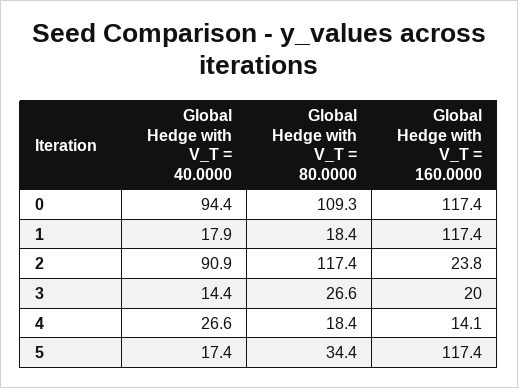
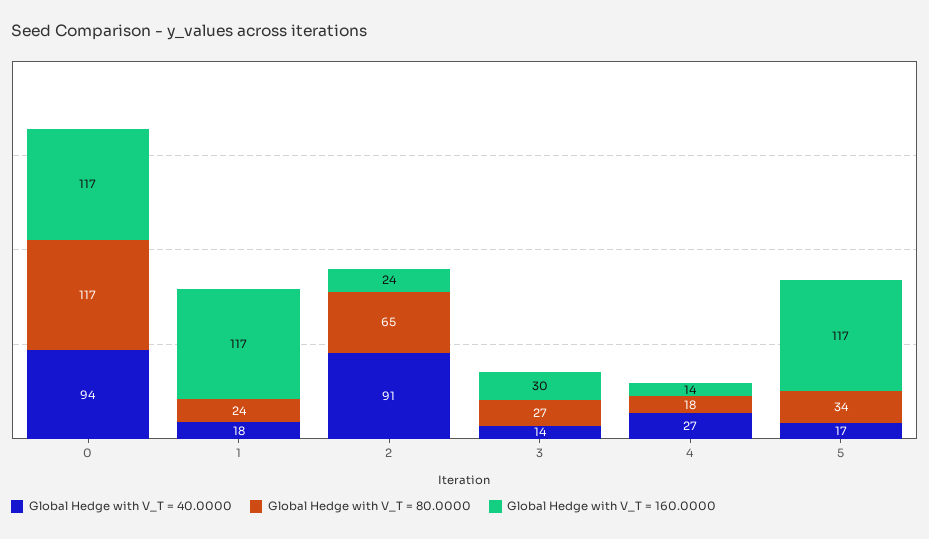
  {
    "Global Hedge with V_T = 40.0000": {
      "0": 94.4,
      "1": 17.9,
      "2": 90.9,
      "3": 14.4,
      "4": 26.6,
      "5": 17.4
    },
    "Global Hedge with V_T = 80.0000": {
-     "0": 109.3,
+     "0": 117,
-     "1": 18.4,
+     "1": 24,
-     "2": 117.4,
+     "2": 65,
      "3": 26.6,
      "4": 18.4,
      "5": 34.4
    },
    "Global Hedge with V_T = 160.0000": {
      "0": 117.4,
      "1": 117.4,
      "2": 23.8,
-     "3": 20,
+     "3": 30,
      "4": 14.1,
      "5": 117.4
    }
  }

